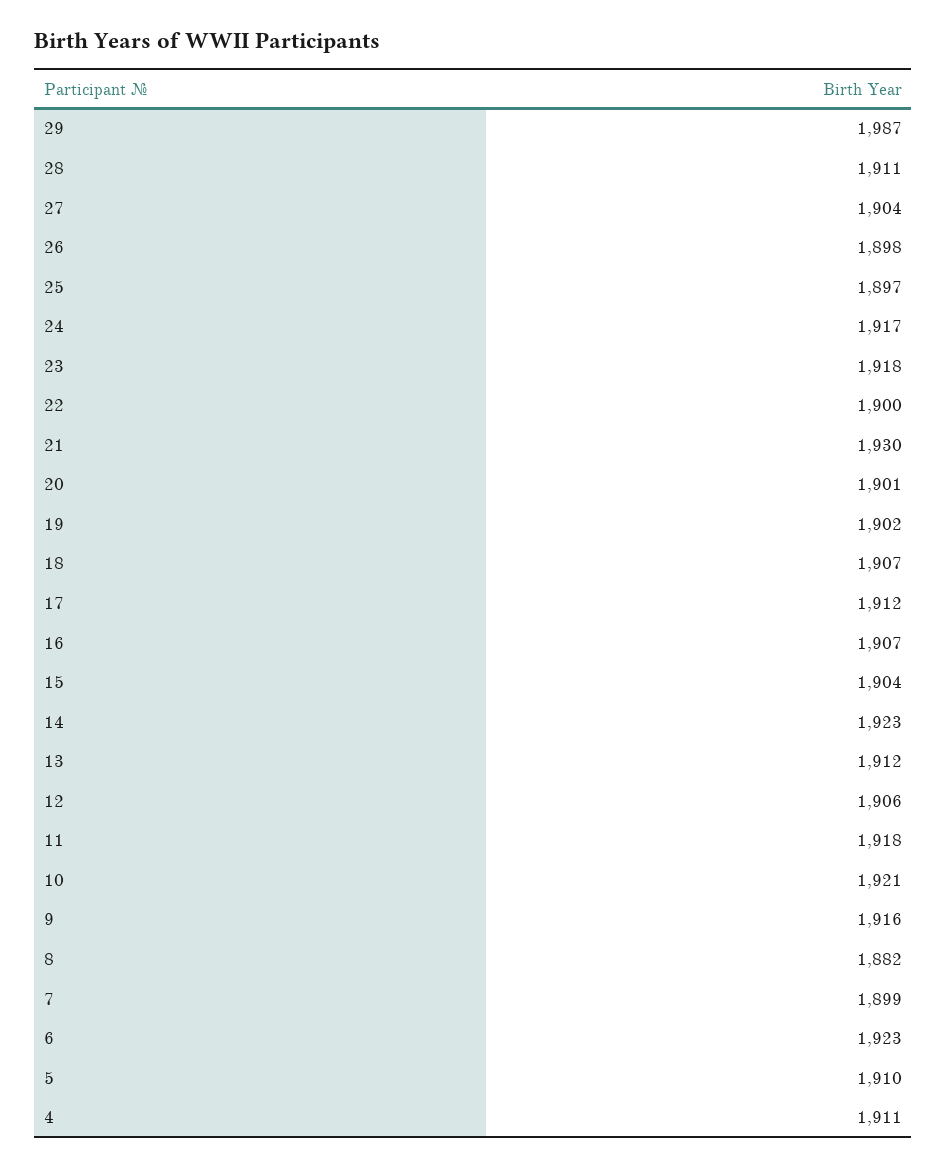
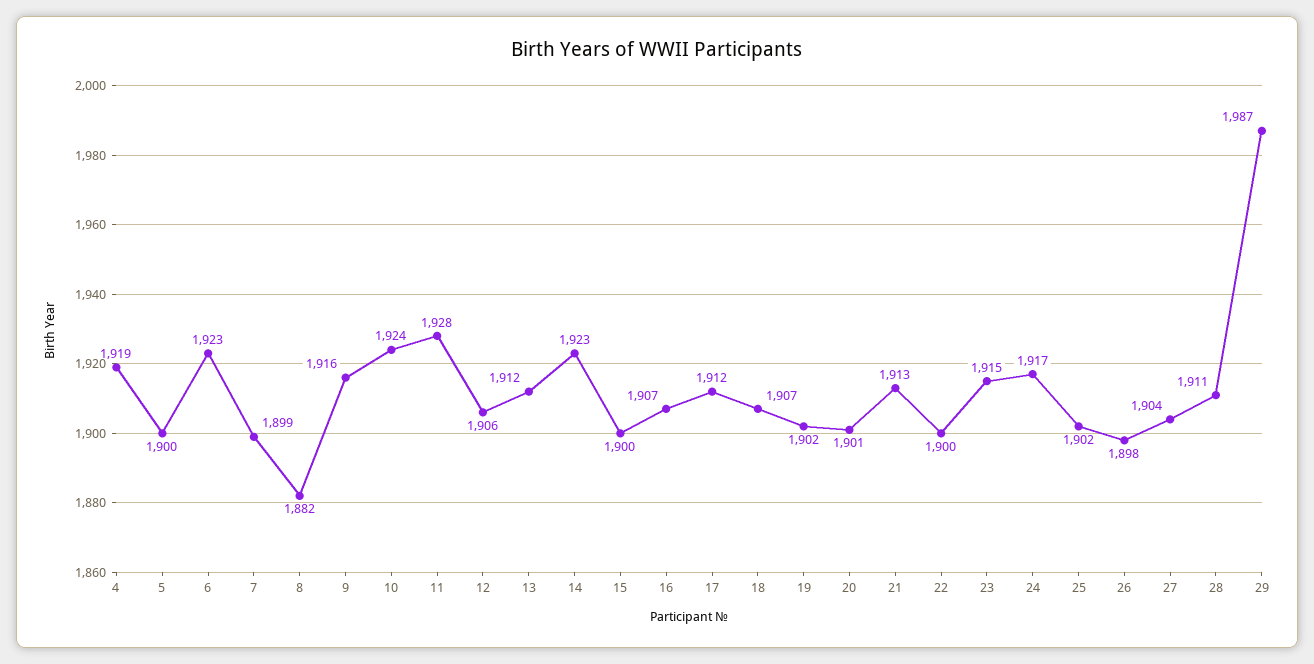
  {
    "29": 1987,
    "28": 1911,
    "27": 1904,
    "26": 1898,
-   "25": 1897,
+   "25": 1902,
    "24": 1917,
-   "23": 1918,
+   "23": 1915,
    "22": 1900,
-   "21": 1930,
+   "21": 1913,
    "20": 1901,
    "19": 1902,
    "18": 1907,
    "17": 1912,
    "16": 1907,
-   "15": 1904,
+   "15": 1900,
    "14": 1923,
    "13": 1912,
    "12": 1906,
-   "11": 1918,
+   "11": 1928,
-   "10": 1921,
+   "10": 1924,
    "9": 1916,
    "8": 1882,
    "7": 1899,
    "6": 1923,
-   "5": 1910,
+   "5": 1900,
-   "4": 1911
+   "4": 1919
  }

